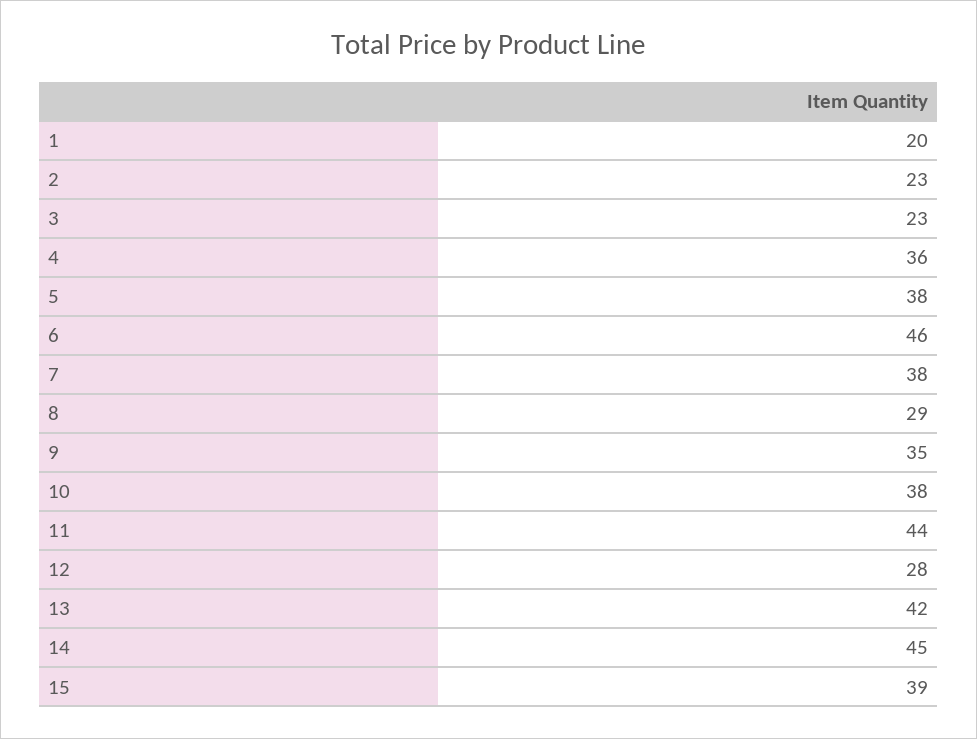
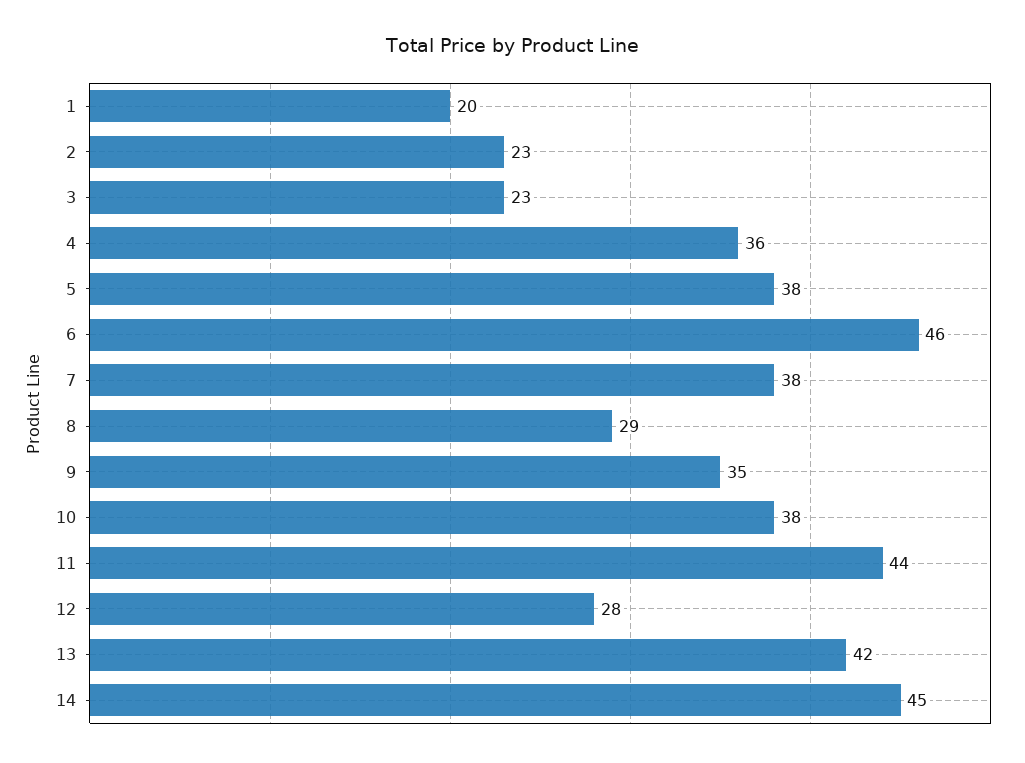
  {
    "1": 20,
    "2": 23,
    "3": 23,
    "4": 36,
    "5": 38,
    "6": 46,
    "7": 38,
    "8": 29,
    "9": 35,
    "10": 38,
    "11": 44,
    "12": 28,
    "13": 42,
-   "14": 45,
+   "14": 45
-   "15": 39
  }

